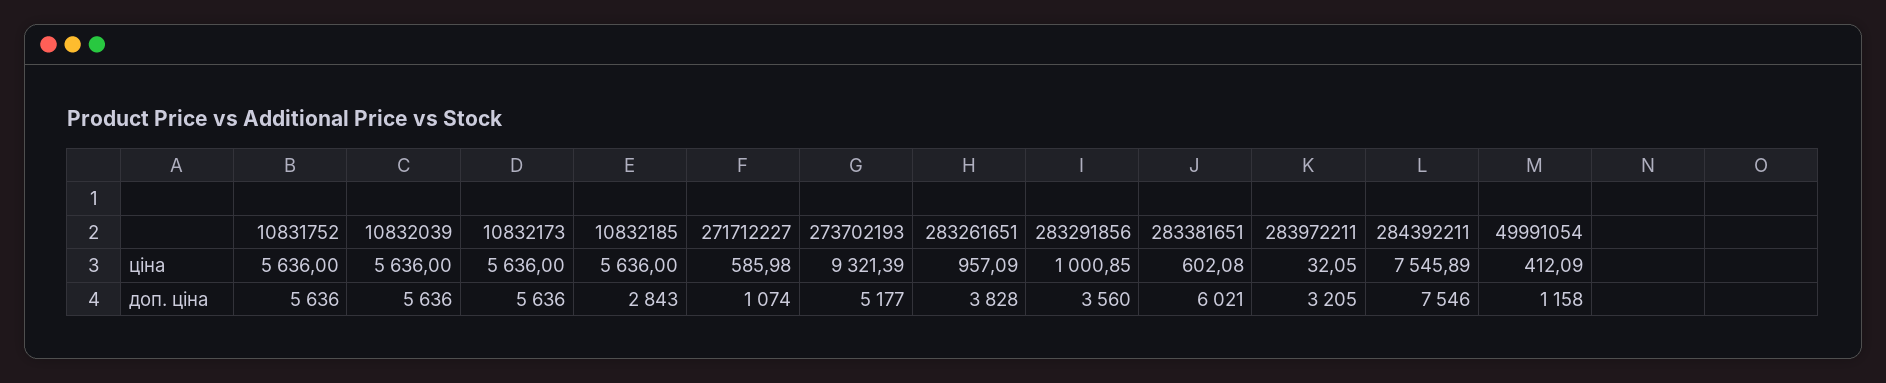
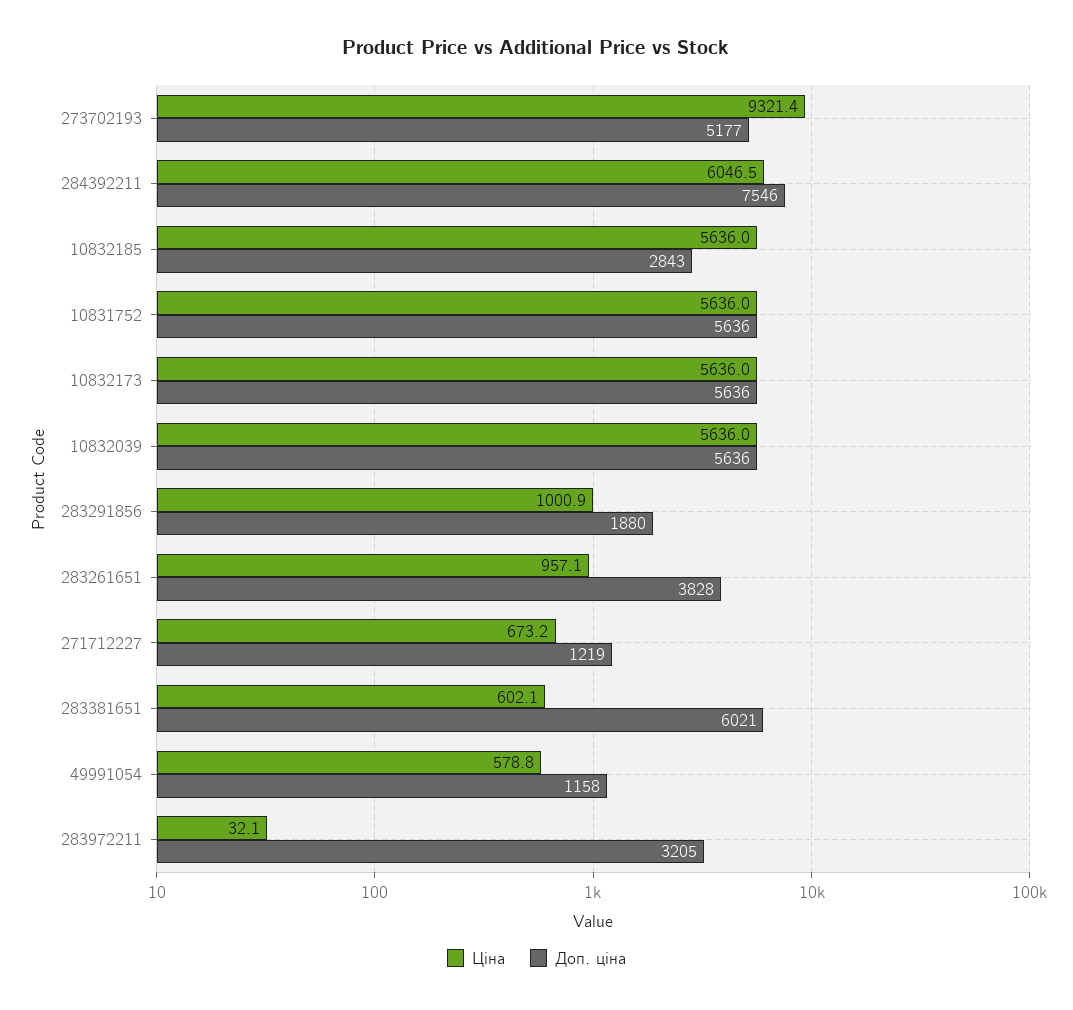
  {
    "ціна": {
      "10831752": 5636,
      "10832039": 5636,
      "10832173": 5636,
      "10832185": 5636,
-     "271712227": 585.98,
+     "271712227": 673.2,
      "273702193": 9321.39,
      "283261651": 957.09,
      "283291856": 1000.85,
      "283381651": 602.08,
      "283972211": 32.05,
-     "284392211": 7545.89,
+     "284392211": 6046.5,
-     "49991054": 412.09
+     "49991054": 578.8
    },
    "доп. ціна": {
      "10831752": 5636,
      "10832039": 5636,
      "10832173": 5636,
      "10832185": 2843,
-     "271712227": 1074,
+     "271712227": 1219,
      "273702193": 5177,
      "283261651": 3828,
-     "283291856": 3560,
+     "283291856": 1880,
      "283381651": 6021,
      "283972211": 3205,
      "284392211": 7546,
      "49991054": 1158
    }
  }

